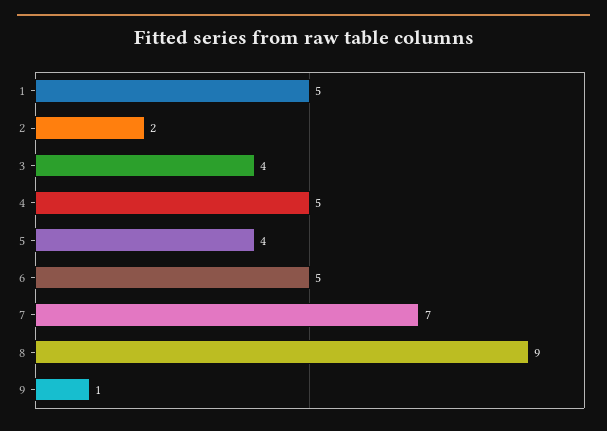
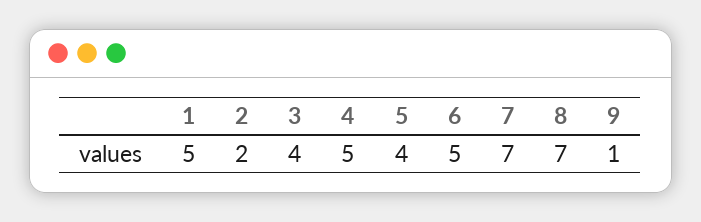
  {
    "1": 5,
    "2": 2,
    "3": 4,
    "4": 5,
    "5": 4,
    "6": 5,
    "7": 7,
-   "8": 9,
+   "8": 7,
    "9": 1
  }

